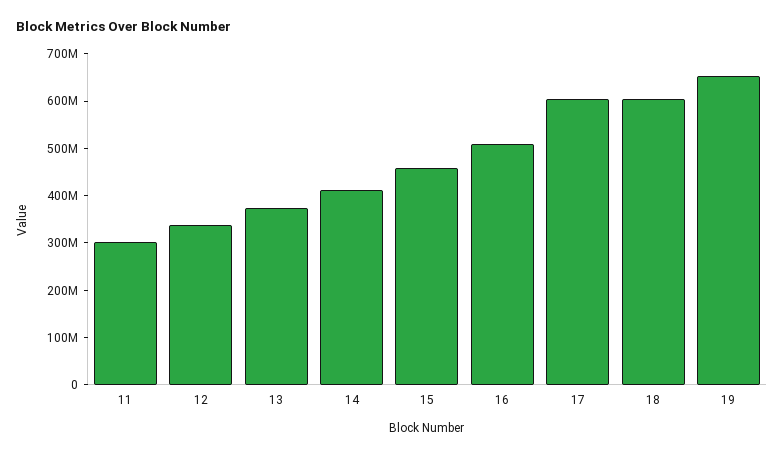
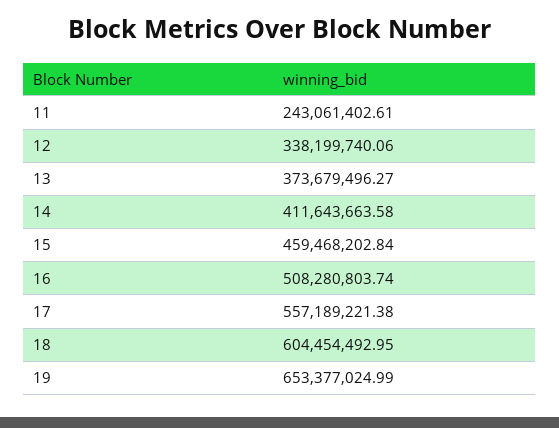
  {
-   "11": 300000000,
+   "11": 243061402.61,
    "12": 338199740.06,
    "13": 373679496.27,
    "14": 411643663.58,
    "15": 459468202.84,
    "16": 508280803.74,
-   "17": 600000000,
+   "17": 557189221.38,
    "18": 604454492.95,
    "19": 653377024.99
  }

